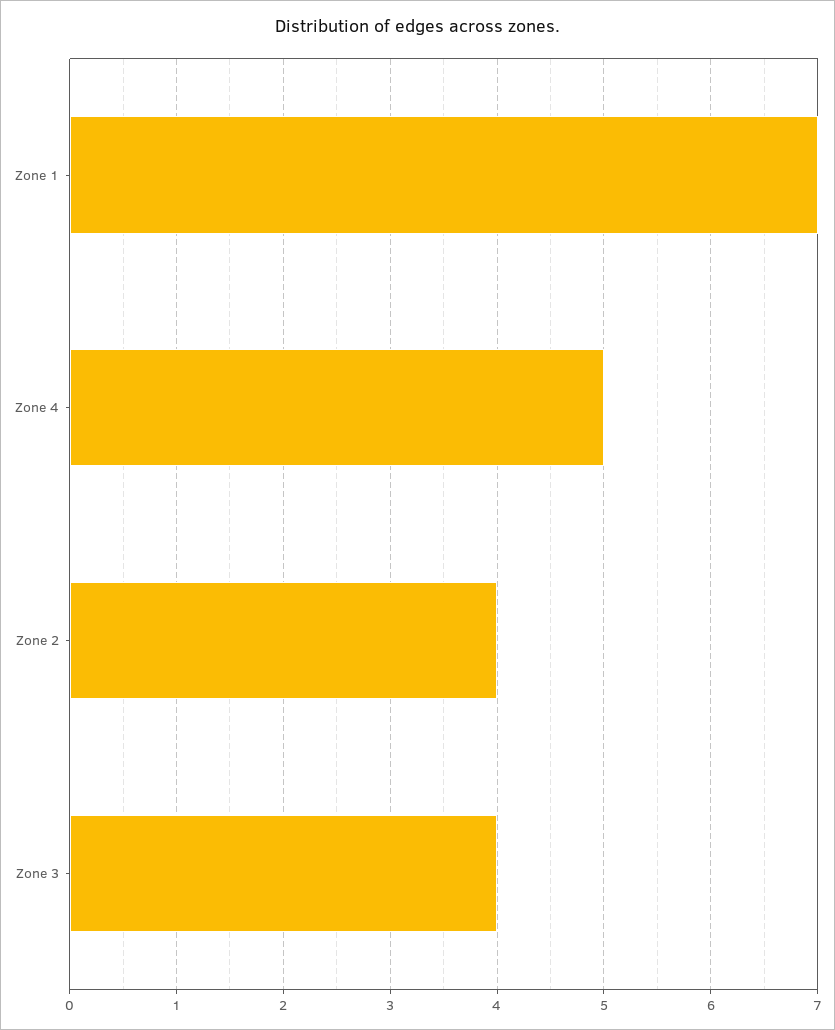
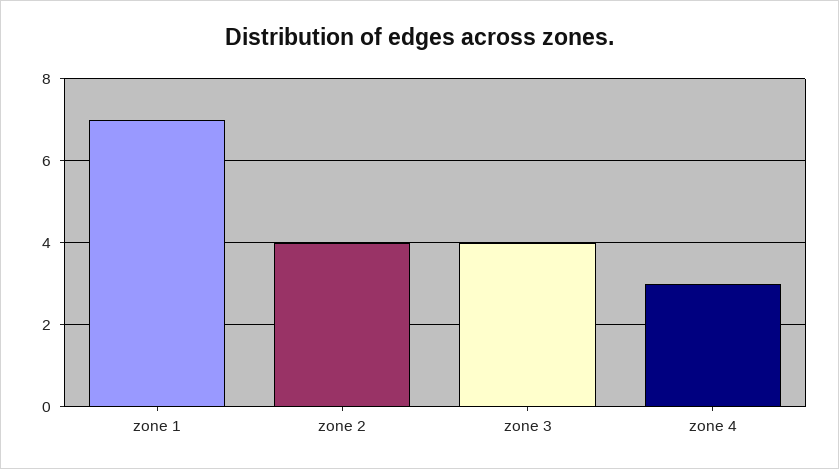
  {
    "Zone 1": 7,
-   "Zone 4": 5,
+   "Zone 4": 3,
    "Zone 2": 4,
    "Zone 3": 4
  }

